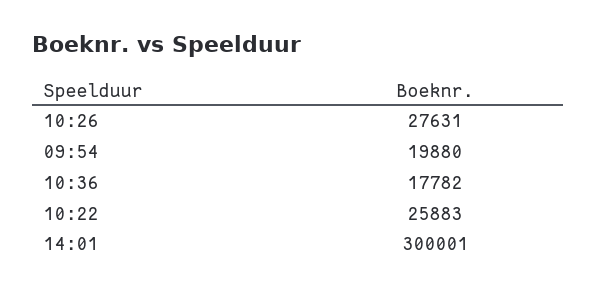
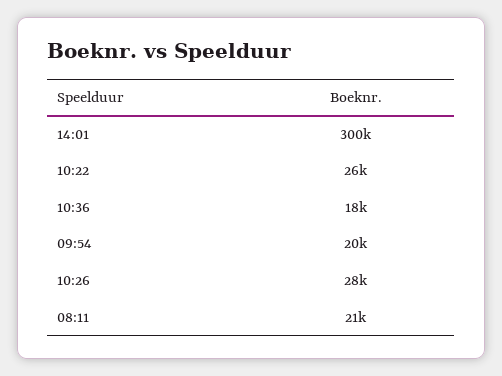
  {
    "10:26": 27631,
    "09:54": 19880,
    "10:36": 17782,
    "10:22": 25883,
-   "14:01": 300001
+   "14:01": 300001,
+   "08:11": 21000
  }

